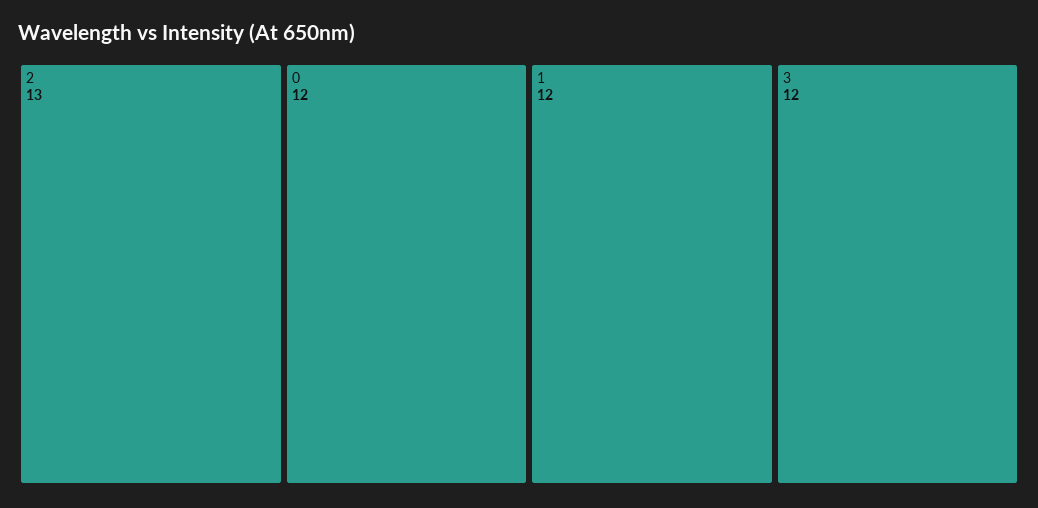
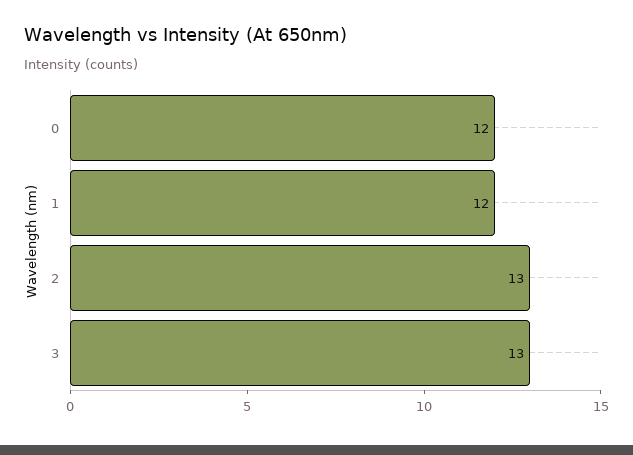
  {
    "2": 13,
    "0": 12,
    "1": 12,
-   "3": 12
+   "3": 13
  }

